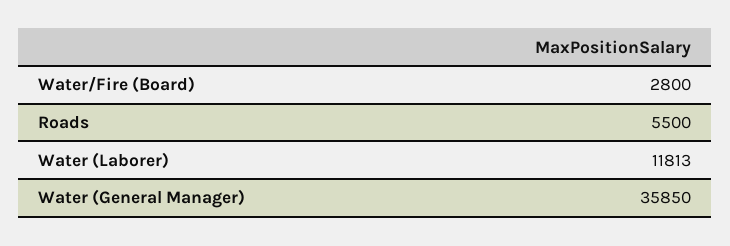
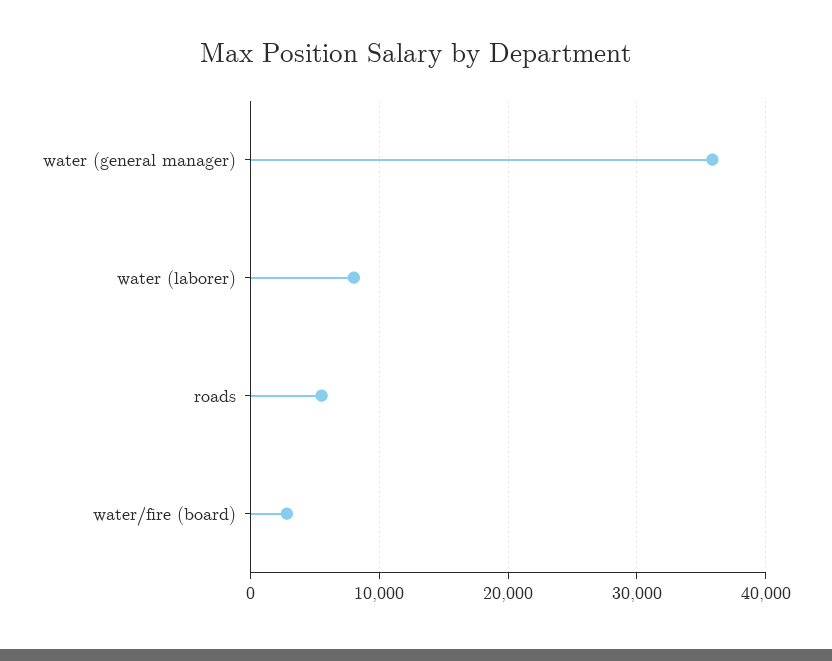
  {
    "Water/Fire (Board)": 2800,
    "Roads": 5500,
-   "Water (Laborer)": 11813,
+   "Water (Laborer)": 8000,
    "Water (General Manager)": 35850
  }

